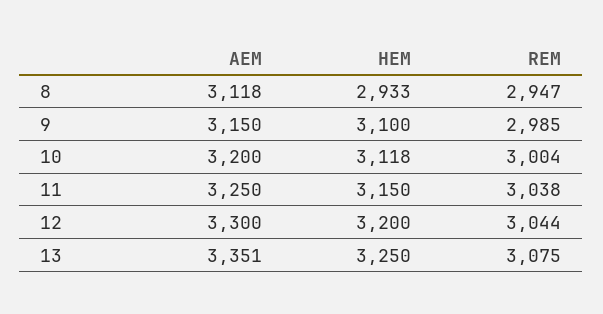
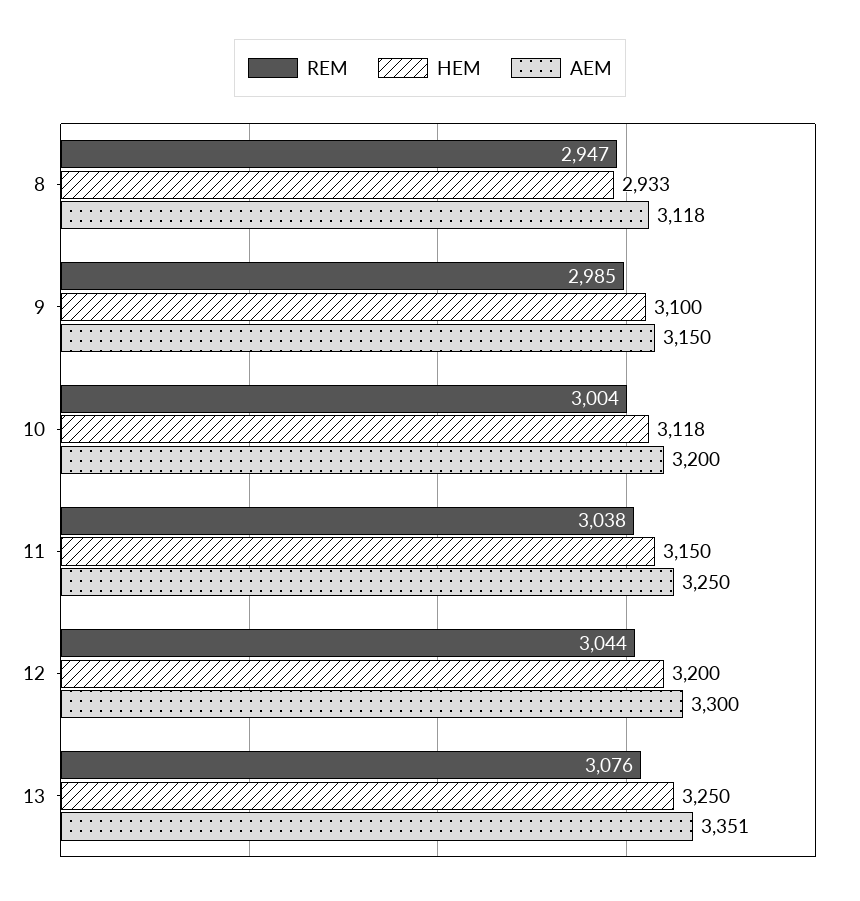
  {
    "AEM": {
      "8": 3118,
      "9": 3150,
      "10": 3200,
      "11": 3250,
      "12": 3300,
      "13": 3351
    },
    "HEM": {
      "8": 2933,
      "9": 3100,
      "10": 3118,
      "11": 3150,
      "12": 3200,
      "13": 3250
    },
    "REM": {
      "8": 2947,
      "9": 2985,
      "10": 3004,
      "11": 3038,
      "12": 3044,
-     "13": 3075
+     "13": 3076
    }
  }

